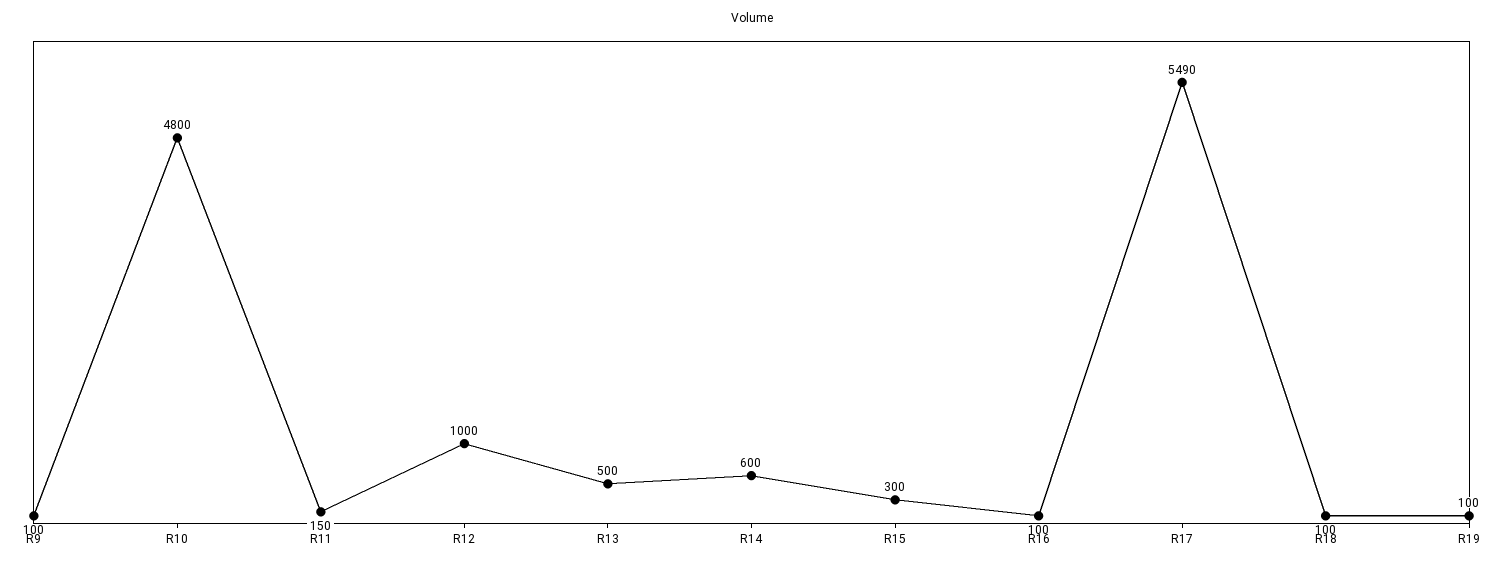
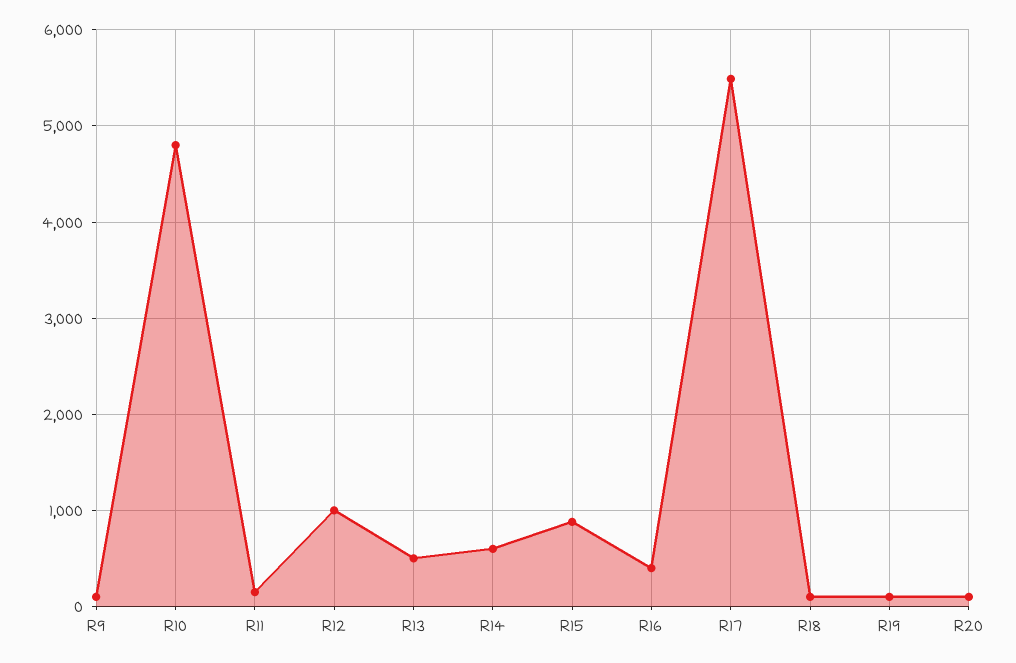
  {
    "R9": 100,
    "R10": 4800,
    "R11": 150,
    "R12": 1000,
    "R13": 500,
    "R14": 600,
-   "R15": 300,
+   "R15": 900,
-   "R16": 100,
+   "R16": 400,
    "R17": 5490,
    "R18": 100,
-   "R19": 100
+   "R19": 100,
+   "R20": 100
  }

